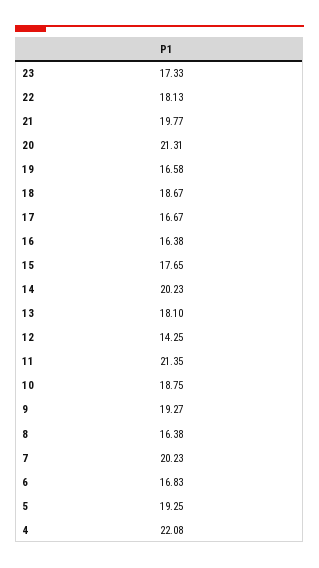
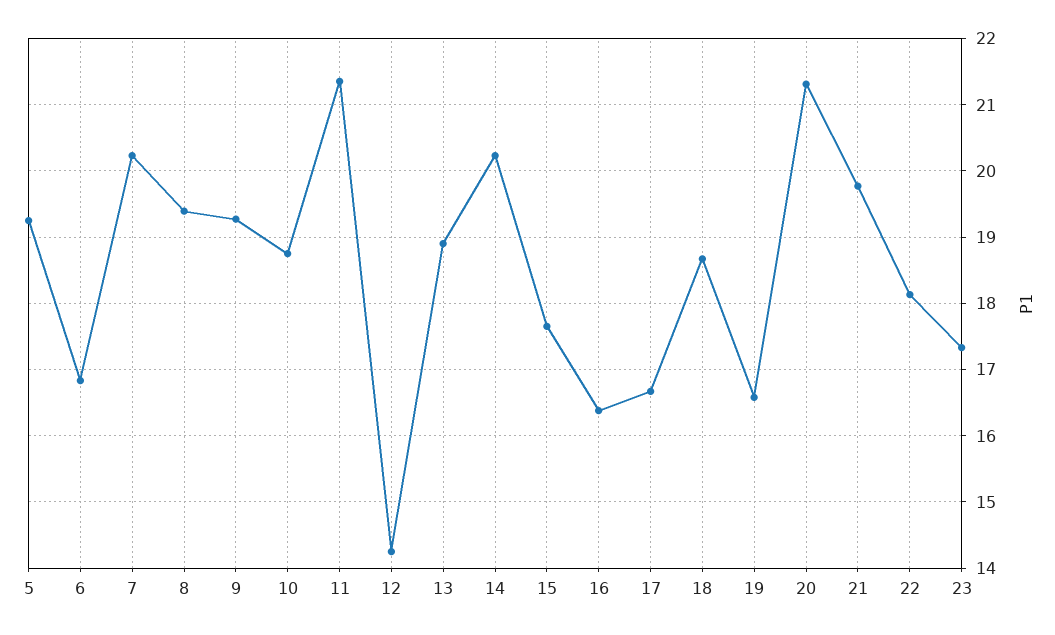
  {
    "23": 17.33,
    "22": 18.13,
    "21": 19.77,
    "20": 21.31,
    "19": 16.58,
    "18": 18.67,
    "17": 16.67,
    "16": 16.38,
    "15": 17.65,
    "14": 20.23,
-   "13": 18.1,
+   "13": 18.9,
    "12": 14.25,
    "11": 21.35,
    "10": 18.75,
    "9": 19.27,
-   "8": 16.38,
+   "8": 19.4,
    "7": 20.23,
    "6": 16.83,
-   "5": 19.25,
+   "5": 19.25
-   "4": 22.08
  }

